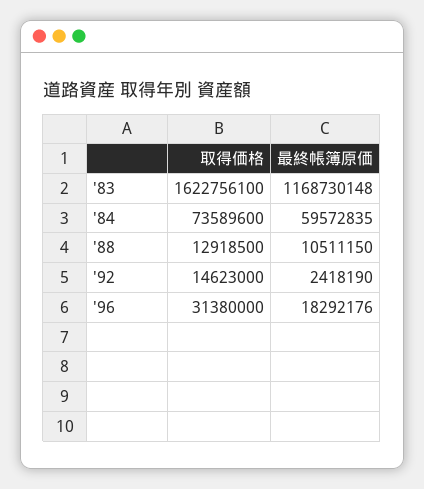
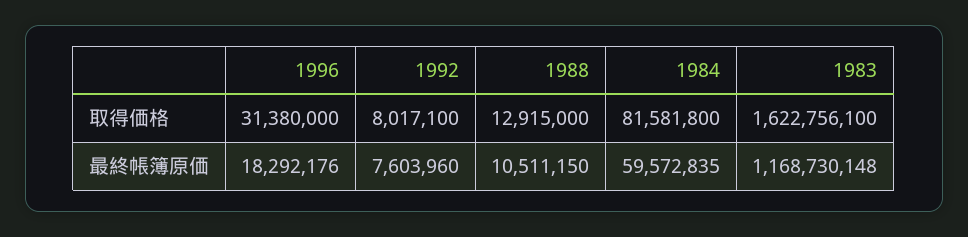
  {
    "取得価格": {
      "'83": 1622756100,
-     "'84": 73589600,
+     "'84": 81581800,
-     "'88": 12918500,
+     "'88": 12915000,
-     "'92": 14623000,
+     "'92": 8017100,
      "'96": 31380000
    },
    "最終帳簿原価": {
      "'83": 1168730148,
      "'84": 59572835,
      "'88": 10511150,
-     "'92": 2418190,
+     "'92": 7603960,
      "'96": 18292176
    }
  }

